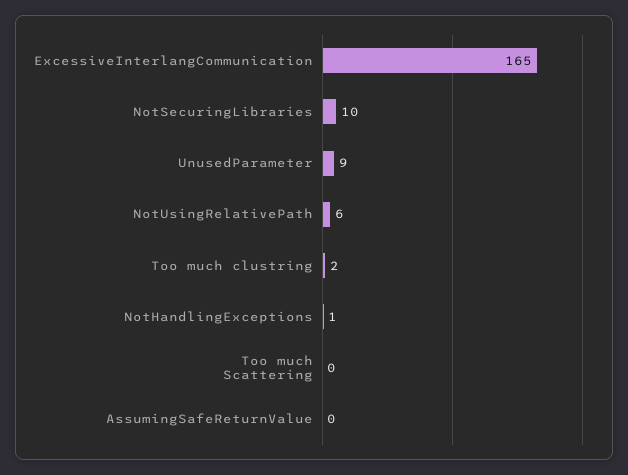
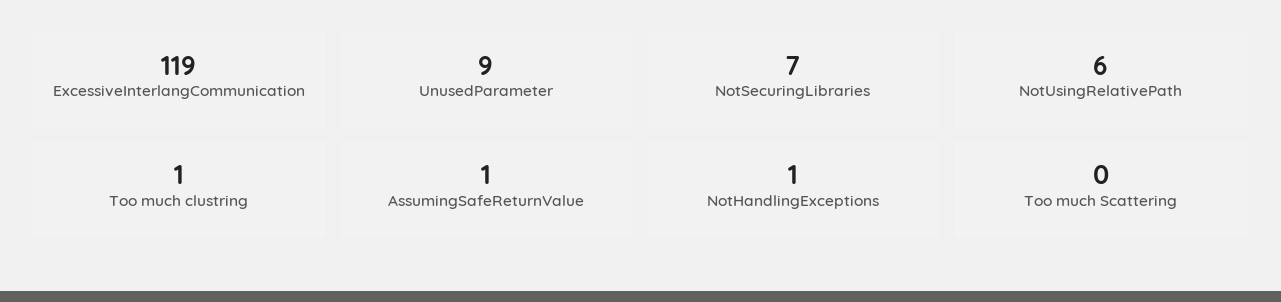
  {
-   "ExcessiveInterlangCommunication": 165,
+   "ExcessiveInterlangCommunication": 119,
-   "NotSecuringLibraries": 10,
+   "NotSecuringLibraries": 7,
    "UnusedParameter": 9,
    "NotUsingRelativePath": 6,
-   "Too much clustring": 2,
+   "Too much clustring": 1,
    "NotHandlingExceptions": 1,
    "Too much Scattering": 0,
-   "AssumingSafeReturnValue": 0
+   "AssumingSafeReturnValue": 1
  }

